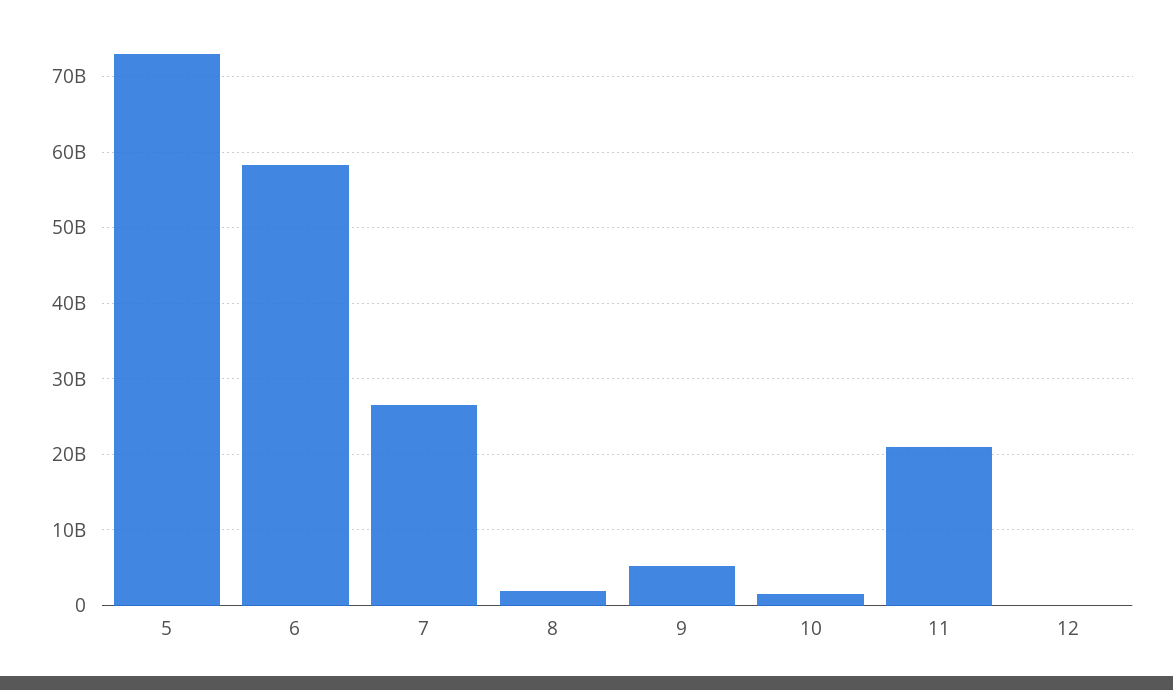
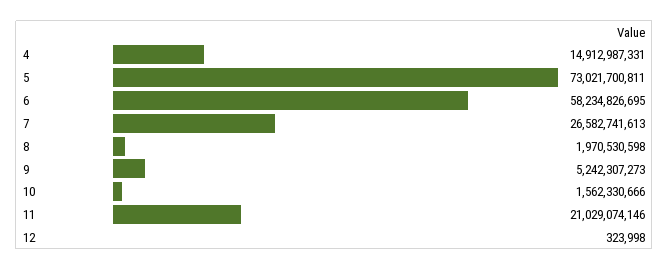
  {
    "5": 73021700811,
    "6": 58234826695,
    "7": 26582741613,
    "8": 1970530598,
    "9": 5242307273,
    "10": 1562330666,
    "11": 21029074146,
-   "12": 323998
+   "12": 323998,
+   "4": 14912987331
  }

